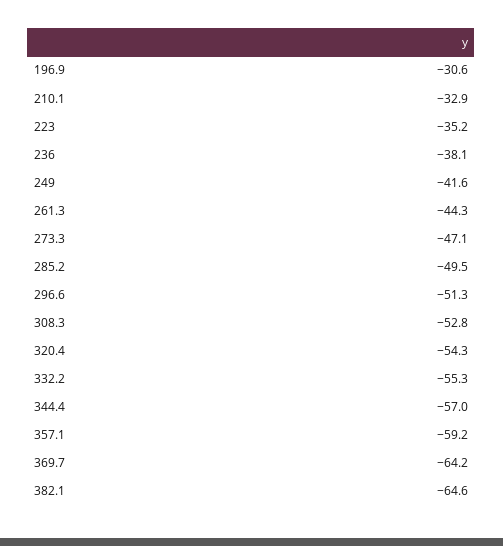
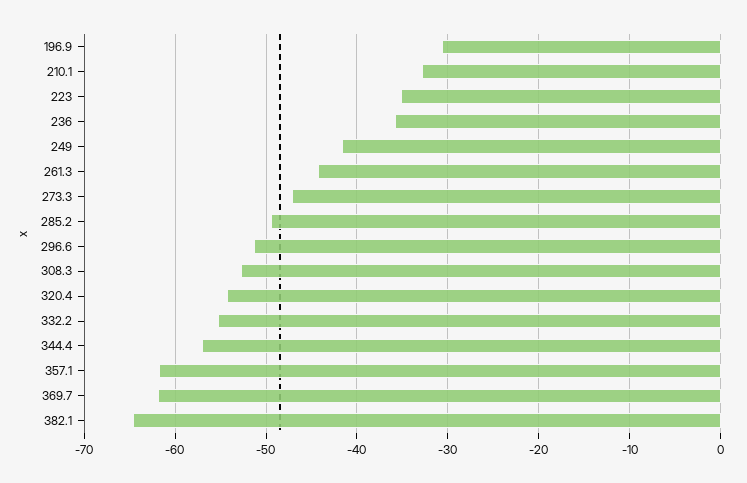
  {
    "196.9": -30.6,
    "210.1": -32.9,
    "223": -35.2,
-   "236": -38.1,
+   "236": -36,
    "249": -41.6,
    "261.3": -44.3,
    "273.3": -47.1,
    "285.2": -49.5,
    "296.6": -51.3,
    "308.3": -52.8,
    "320.4": -54.3,
    "332.2": -55.3,
    "344.4": -57,
-   "357.1": -59.2,
+   "357.1": -62,
-   "369.7": -64.2,
+   "369.7": -62,
    "382.1": -64.6
  }

